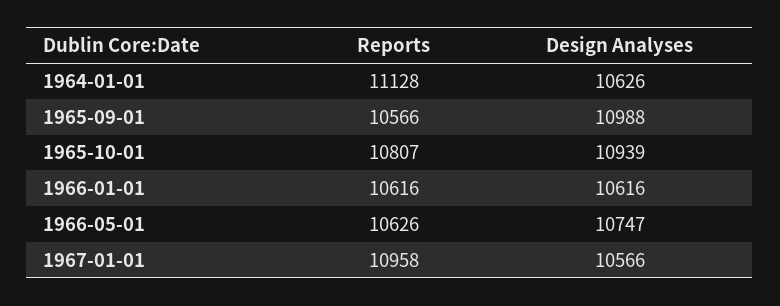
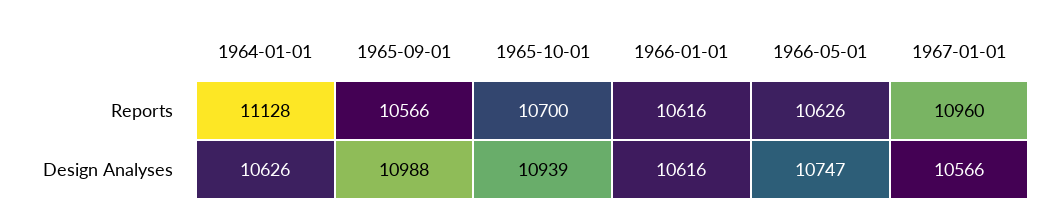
  {
    "Reports": {
      "1964-01-01": 11128,
      "1965-09-01": 10566,
-     "1965-10-01": 10807,
+     "1965-10-01": 10700,
      "1966-01-01": 10616,
      "1966-05-01": 10626,
-     "1967-01-01": 10958
+     "1967-01-01": 10960
    },
    "Design Analyses": {
      "1964-01-01": 10626,
      "1965-09-01": 10988,
      "1965-10-01": 10939,
      "1966-01-01": 10616,
      "1966-05-01": 10747,
      "1967-01-01": 10566
    }
  }

